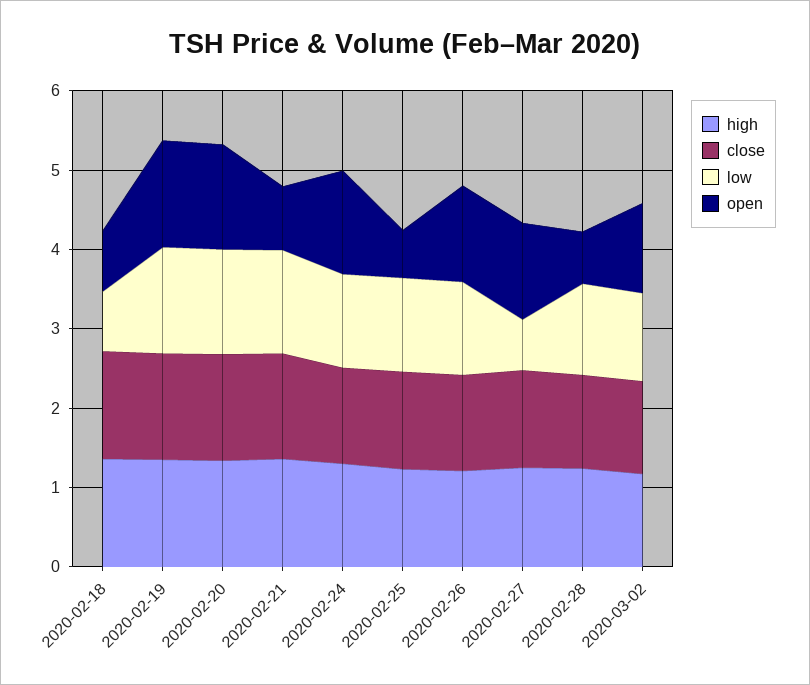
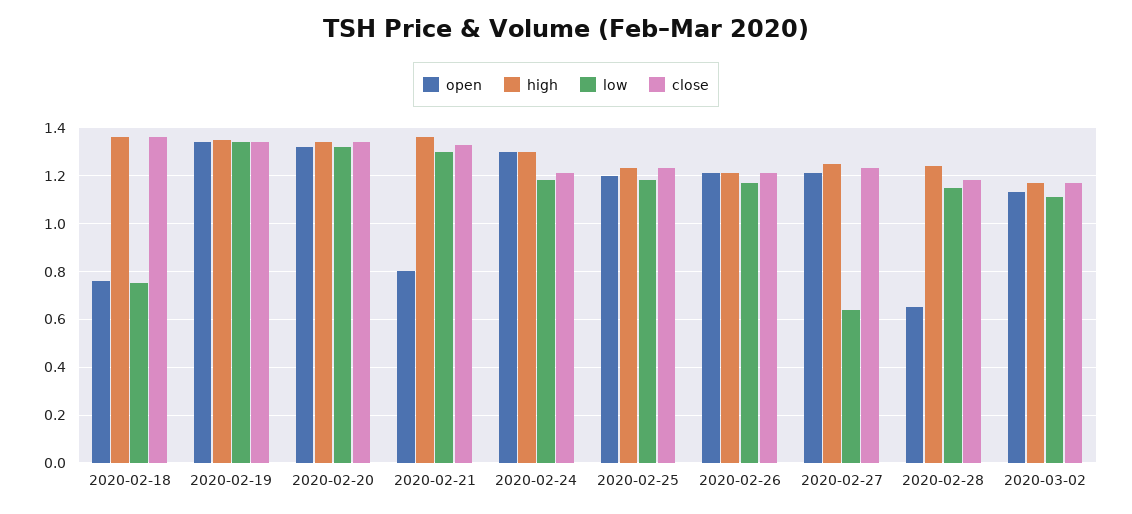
  {
    "high": {
      "2020-02-18": 1.35,
      "2020-02-19": 1.35,
      "2020-02-20": 1.35,
      "2020-02-21": 1.35,
      "2020-02-24": 1.3,
      "2020-02-25": 1.25,
      "2020-02-26": 1.2,
      "2020-02-27": 1.25,
      "2020-02-28": 1.25,
      "2020-03-02": 1.15
    },
    "close": {
      "2020-02-18": 1.35,
      "2020-02-19": 1.35,
      "2020-02-20": 1.35,
      "2020-02-21": 1.35,
      "2020-02-24": 1.2,
      "2020-02-25": 1.25,
      "2020-02-26": 1.2,
      "2020-02-27": 1.25,
      "2020-02-28": 1.2,
      "2020-03-02": 1.15
    },
    "low": {
      "2020-02-18": 0.75,
      "2020-02-19": 1.35,
      "2020-02-20": 1.3,
      "2020-02-21": 1.3,
      "2020-02-24": 1.2,
      "2020-02-25": 1.2,
      "2020-02-26": 1.15,
      "2020-02-27": 0.65,
      "2020-02-28": 1.15,
      "2020-03-02": 1.1
    },
    "open": {
      "2020-02-18": 0.75,
      "2020-02-19": 1.35,
      "2020-02-20": 1.3,
      "2020-02-21": 0.8,
      "2020-02-24": 1.3,
-     "2020-02-25": 0.6,
+     "2020-02-25": 1.2,
      "2020-02-26": 1.2,
      "2020-02-27": 1.2,
      "2020-02-28": 0.65,
      "2020-03-02": 1.15
    }
  }

